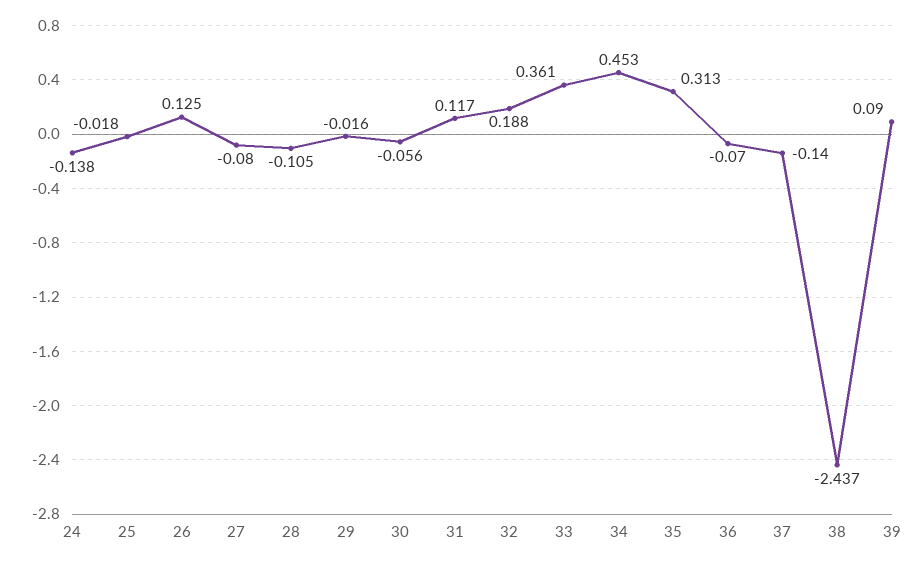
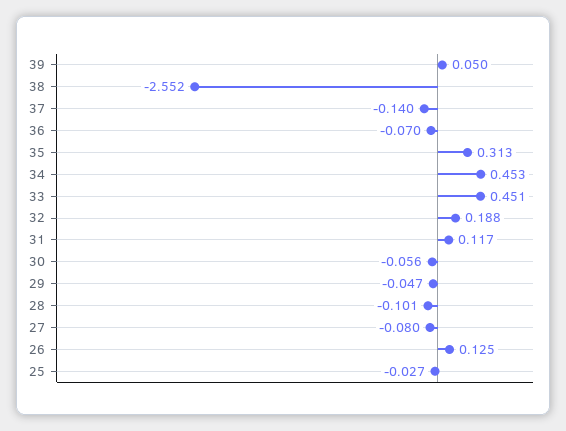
  {
-   "24": -0.138,
-   "25": -0.018,
+   "25": -0.027,
    "26": 0.125,
    "27": -0.08,
-   "28": -0.105,
+   "28": -0.101,
-   "29": -0.016,
+   "29": -0.047,
    "30": -0.056,
    "31": 0.117,
    "32": 0.188,
-   "33": 0.361,
+   "33": 0.451,
    "34": 0.453,
    "35": 0.313,
    "36": -0.07,
    "37": -0.14,
-   "38": -2.437,
+   "38": -2.552,
-   "39": 0.09
+   "39": 0.05
  }

